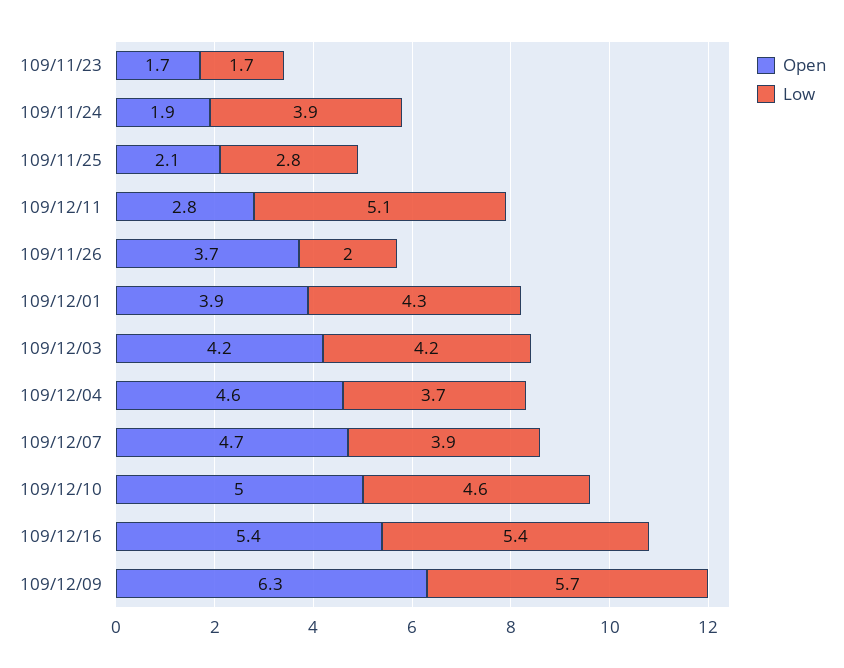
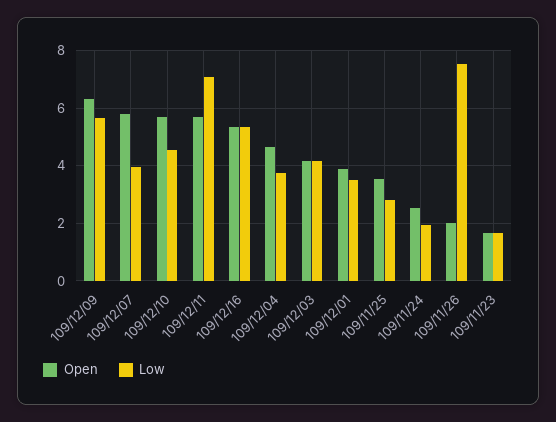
  {
    "Open": {
      "109/11/23": 1.7,
-     "109/11/24": 1.9,
+     "109/11/24": 2.5,
-     "109/11/25": 2.1,
+     "109/11/25": 3.5,
-     "109/12/11": 2.8,
+     "109/12/11": 5.75,
-     "109/11/26": 3.7,
+     "109/11/26": 2,
      "109/12/01": 3.9,
      "109/12/03": 4.2,
      "109/12/04": 4.6,
-     "109/12/07": 4.7,
+     "109/12/07": 5.75,
-     "109/12/10": 5,
+     "109/12/10": 5.75,
      "109/12/16": 5.4,
      "109/12/09": 6.3
    },
    "Low": {
      "109/11/23": 1.7,
-     "109/11/24": 3.9,
+     "109/11/24": 2,
      "109/11/25": 2.8,
-     "109/12/11": 5.1,
+     "109/12/11": 7,
-     "109/11/26": 2,
+     "109/11/26": 7.5,
-     "109/12/01": 4.3,
+     "109/12/01": 3.5,
      "109/12/03": 4.2,
      "109/12/04": 3.7,
      "109/12/07": 3.9,
      "109/12/10": 4.6,
      "109/12/16": 5.4,
      "109/12/09": 5.7
    }
  }

